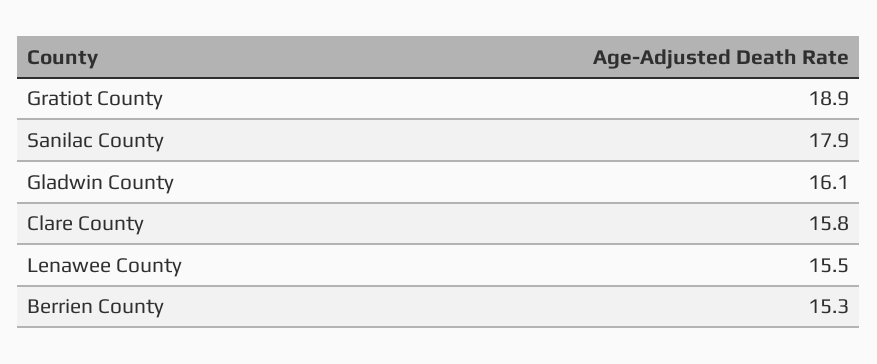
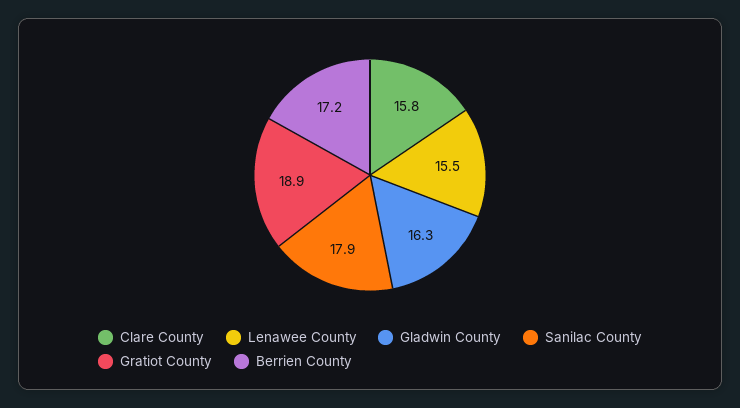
  {
    "Gratiot County": 18.9,
    "Sanilac County": 17.9,
-   "Gladwin County": 16.1,
+   "Gladwin County": 16.3,
    "Clare County": 15.8,
    "Lenawee County": 15.5,
-   "Berrien County": 15.3
+   "Berrien County": 17.2
  }

